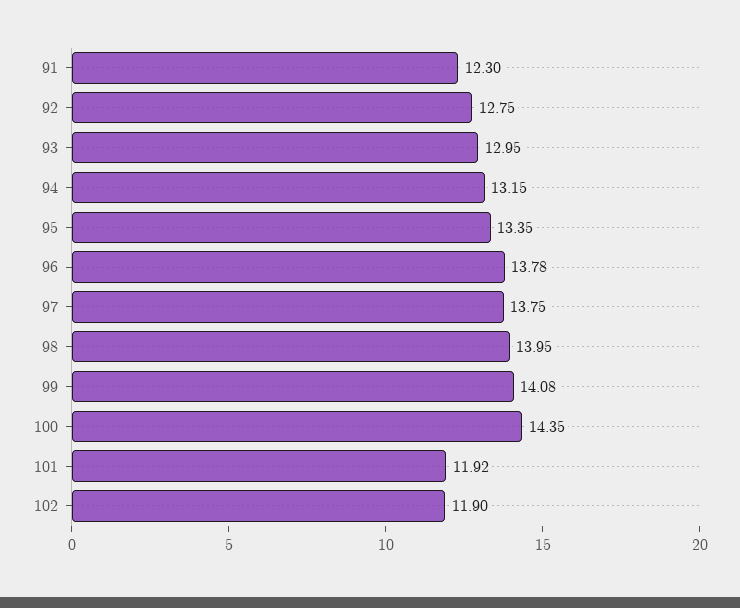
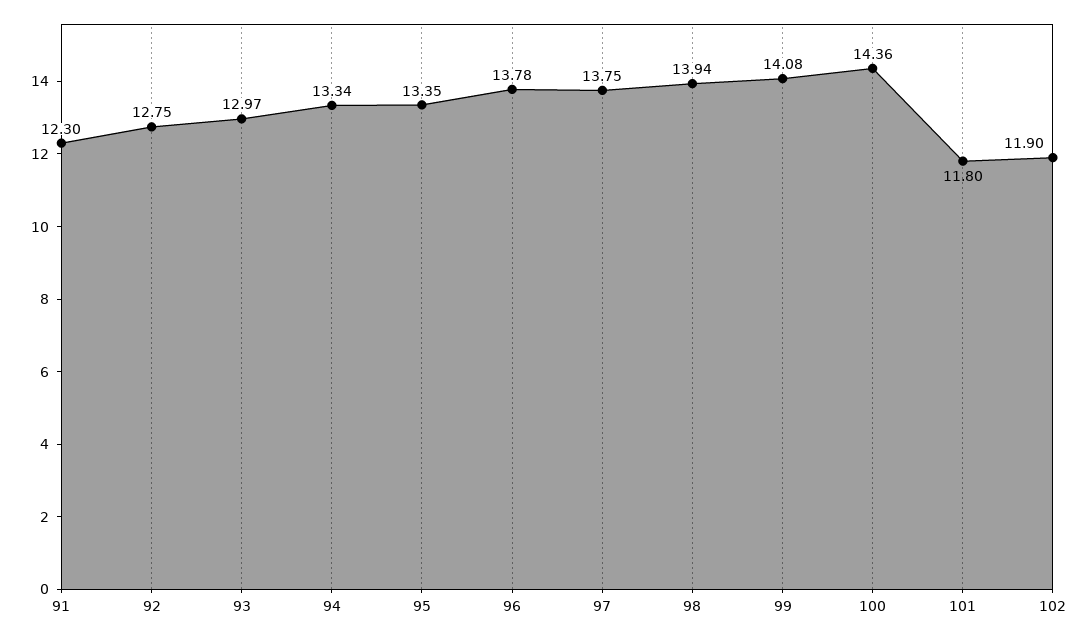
  {
    "91": 12.3,
    "92": 12.75,
-   "93": 12.95,
+   "93": 12.97,
-   "94": 13.15,
+   "94": 13.34,
    "95": 13.35,
    "96": 13.78,
    "97": 13.75,
-   "98": 13.95,
+   "98": 13.94,
    "99": 14.08,
-   "100": 14.35,
+   "100": 14.36,
-   "101": 11.92,
+   "101": 11.8,
    "102": 11.9
  }

